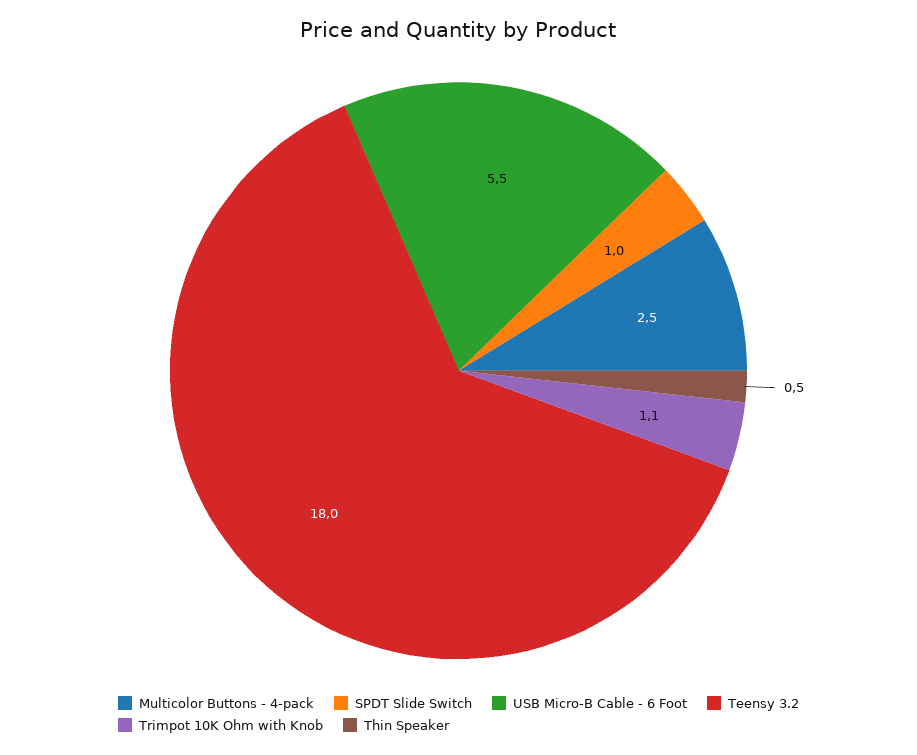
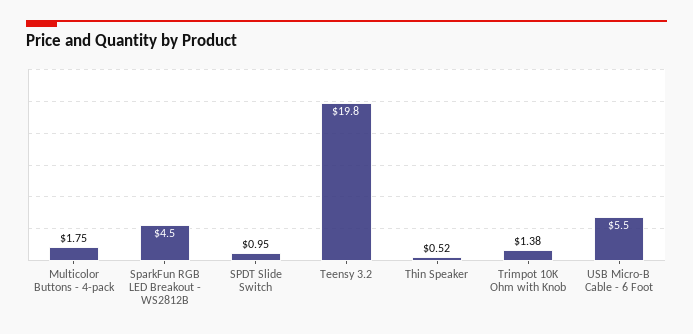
  {
-   "Multicolor Buttons - 4-pack": 2.5,
+   "Multicolor Buttons - 4-pack": 1.75,
    "SPDT Slide Switch": 0.95,
    "USB Micro-B Cable - 6 Foot": 5.5,
-   "Teensy 3.2": 18,
+   "Teensy 3.2": 19.8,
-   "Trimpot 10K Ohm with Knob": 1.1,
+   "Trimpot 10K Ohm with Knob": 1.38,
-   "Thin Speaker": 0.52
+   "Thin Speaker": 0.52,
+   "SparkFun RGB LED Breakout - WS2812B": 4.5
  }

